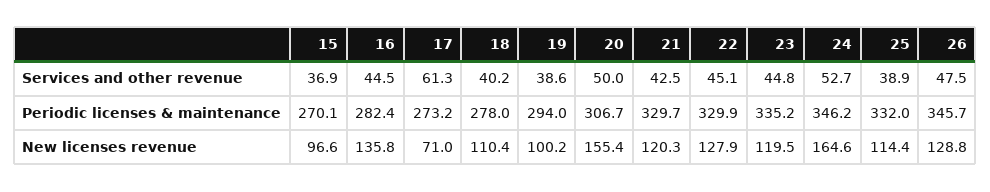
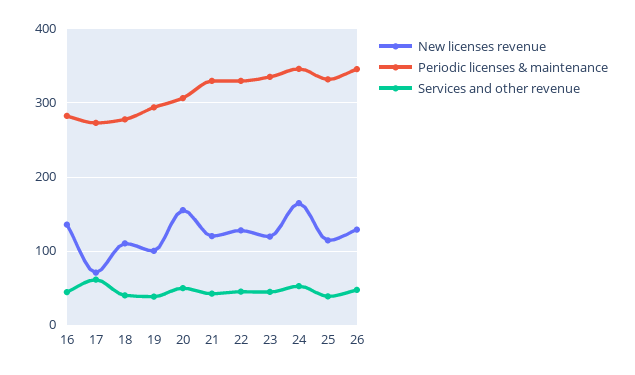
  {
    "Services and other revenue": {
-     "15": 36.9,
      "16": 44.5,
      "17": 61.3,
      "18": 40.2,
      "19": 38.6,
      "20": 50,
      "21": 42.5,
      "22": 45.1,
      "23": 44.8,
      "24": 52.7,
      "25": 38.9,
      "26": 47.5
    },
    "Periodic licenses & maintenance": {
-     "15": 270.1,
      "16": 282.4,
      "17": 273.2,
      "18": 278,
      "19": 294,
      "20": 306.7,
      "21": 329.7,
      "22": 329.9,
      "23": 335.2,
      "24": 346.2,
      "25": 332,
      "26": 345.7
    },
    "New licenses revenue": {
-     "15": 96.6,
      "16": 135.8,
      "17": 71,
      "18": 110.4,
      "19": 100.2,
      "20": 155.4,
      "21": 120.3,
      "22": 127.9,
      "23": 119.5,
      "24": 164.6,
      "25": 114.4,
      "26": 128.8
    }
  }

